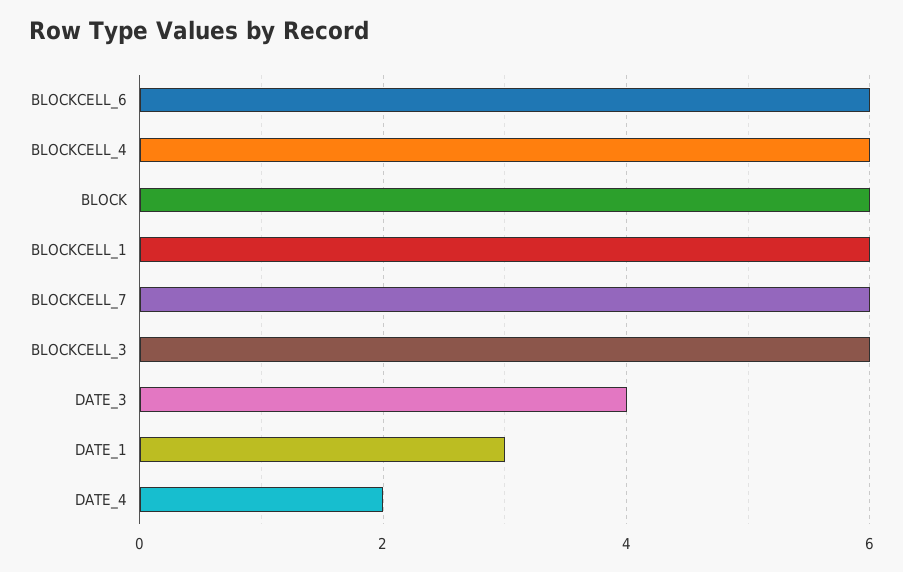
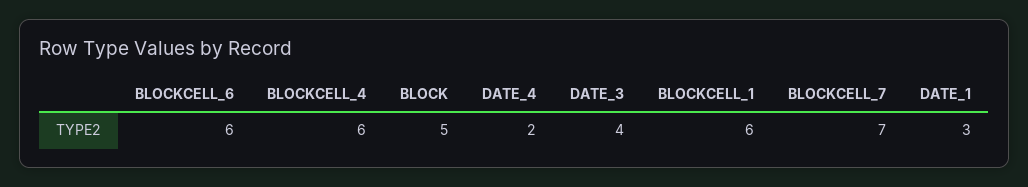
  {
    "BLOCKCELL_6": 6,
    "BLOCKCELL_4": 6,
-   "BLOCK": 6,
+   "BLOCK": 5,
    "BLOCKCELL_1": 6,
-   "BLOCKCELL_7": 6,
+   "BLOCKCELL_7": 7,
-   "BLOCKCELL_3": 6,
    "DATE_3": 4,
    "DATE_1": 3,
    "DATE_4": 2
  }

